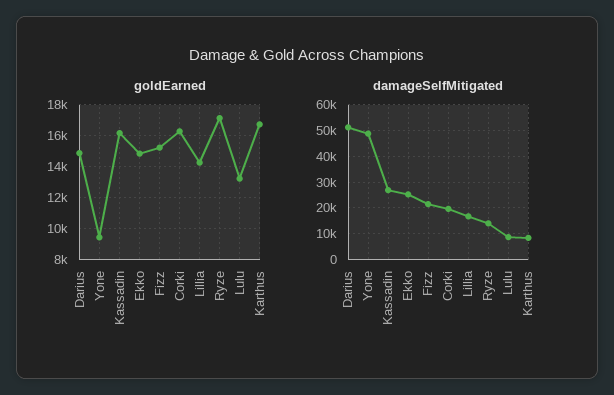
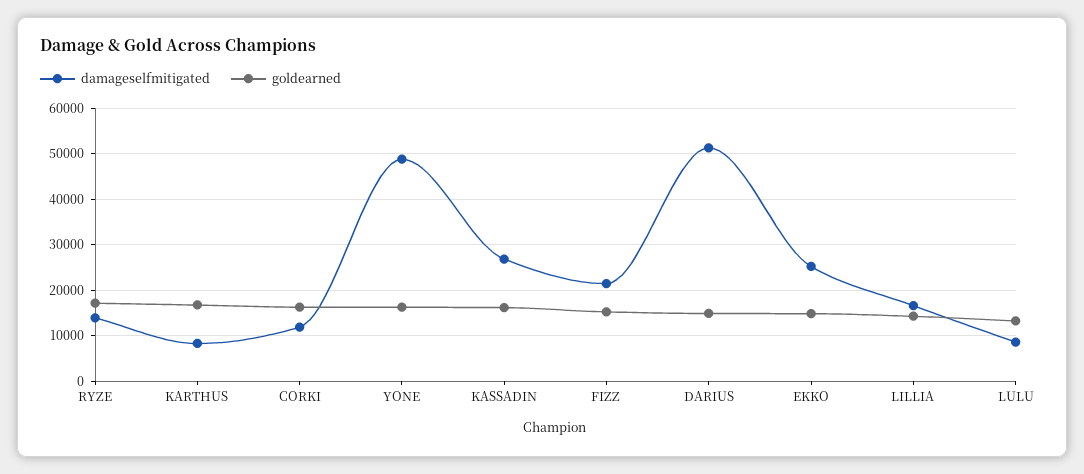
  {
    "goldEarned": {
      "Darius": 15000,
-     "Yone": 9500,
+     "Yone": 16000,
      "Kassadin": 16000,
      "Ekko": 15000,
      "Fizz": 15000,
      "Corki": 16500,
      "Lillia": 14500,
      "Ryze": 17000,
      "Lulu": 13000,
      "Karthus": 16500
    },
    "damageSelfMitigated": {
      "Darius": 52000,
      "Yone": 48000,
      "Kassadin": 26000,
      "Ekko": 26000,
      "Fizz": 22000,
-     "Corki": 20000,
+     "Corki": 12000,
      "Lillia": 16000,
      "Ryze": 14000,
      "Lulu": 8000,
      "Karthus": 8000
    }
  }

